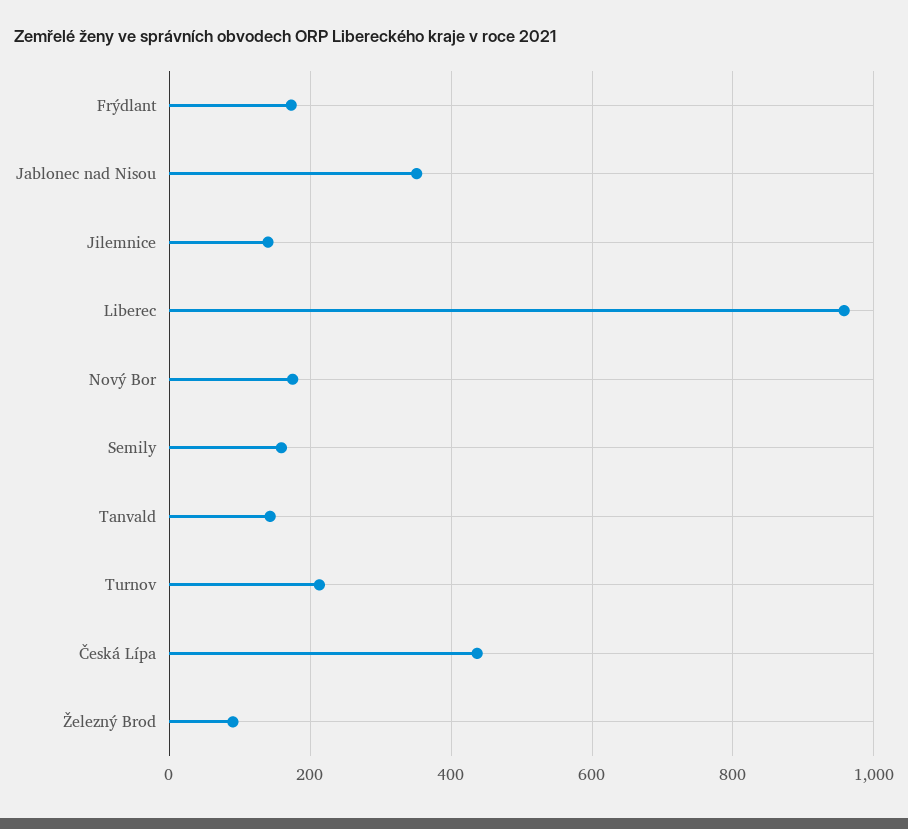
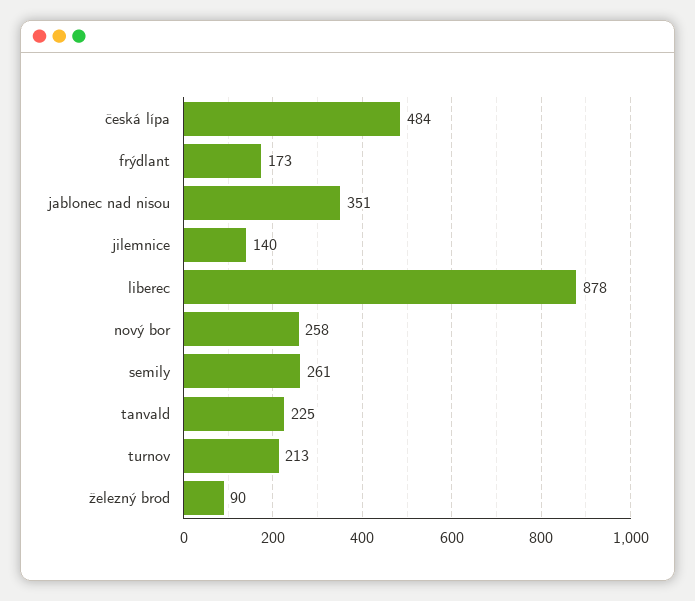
  {
    "Frýdlant": 173,
    "Jablonec nad Nisou": 351,
    "Jilemnice": 140,
-   "Liberec": 960,
+   "Liberec": 878,
-   "Nový Bor": 180,
+   "Nový Bor": 258,
-   "Semily": 160,
+   "Semily": 261,
-   "Tanvald": 140,
+   "Tanvald": 225,
    "Turnov": 213,
-   "Česká Lípa": 440,
+   "Česká Lípa": 484,
    "Železný Brod": 90
  }

